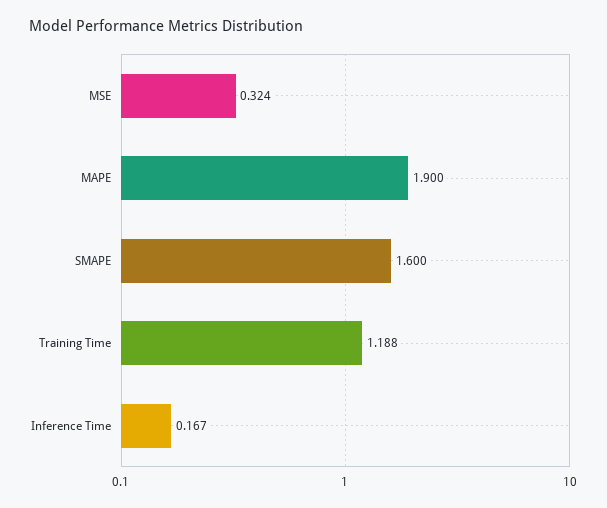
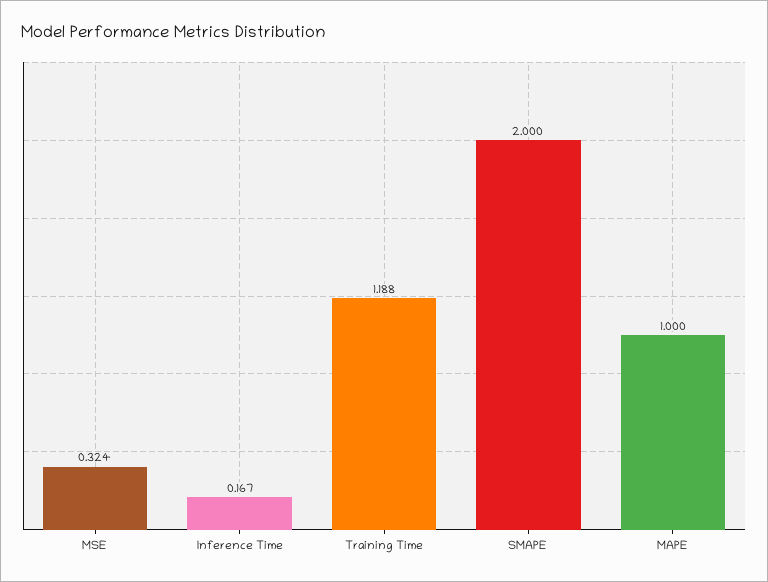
  {
    "MSE": 0.324,
-   "MAPE": 1.9,
+   "MAPE": 1,
-   "SMAPE": 1.6,
+   "SMAPE": 2,
    "Training Time": 1.188,
    "Inference Time": 0.167
  }

